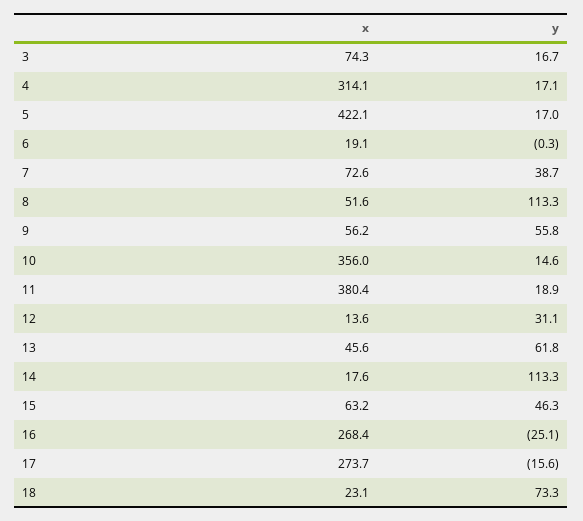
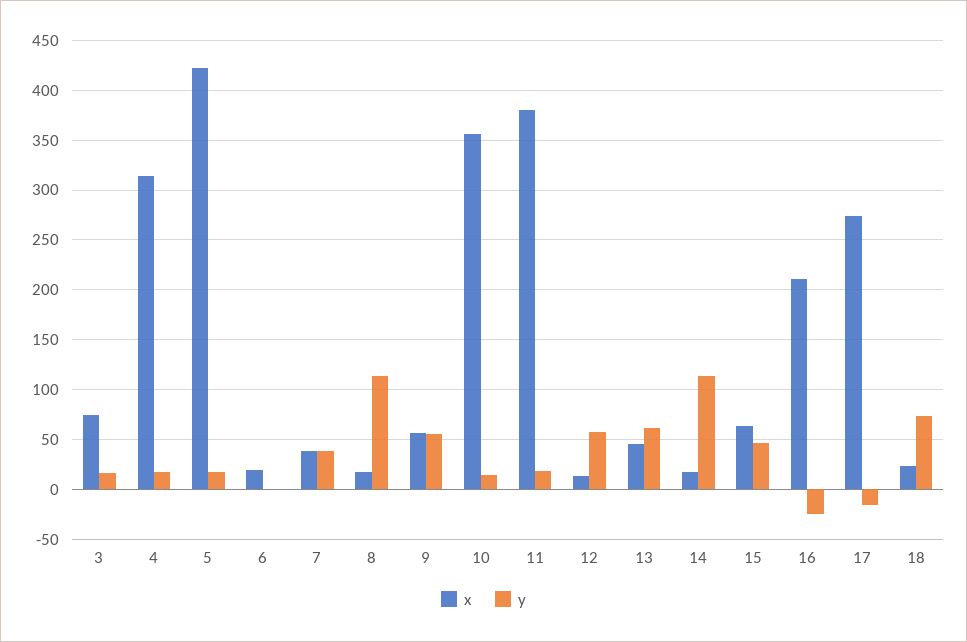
  {
    "x": {
      "3": 74.3,
      "4": 314.1,
      "5": 422.1,
      "6": 19.1,
-     "7": 72.6,
+     "7": 40,
-     "8": 51.6,
+     "8": 20,
      "9": 56.2,
      "10": 356,
      "11": 380.4,
      "12": 13.6,
      "13": 45.6,
      "14": 17.6,
      "15": 63.2,
-     "16": 268.4,
+     "16": 210,
      "17": 273.7,
      "18": 23.1
    },
    "y": {
      "3": 16.7,
      "4": 17.1,
      "5": 17,
      "6": -0.3,
      "7": 38.7,
      "8": 113.3,
      "9": 55.8,
      "10": 14.6,
      "11": 18.9,
-     "12": 31.1,
+     "12": 60,
      "13": 61.8,
      "14": 113.3,
      "15": 46.3,
      "16": -25.1,
      "17": -15.6,
      "18": 73.3
    }
  }

